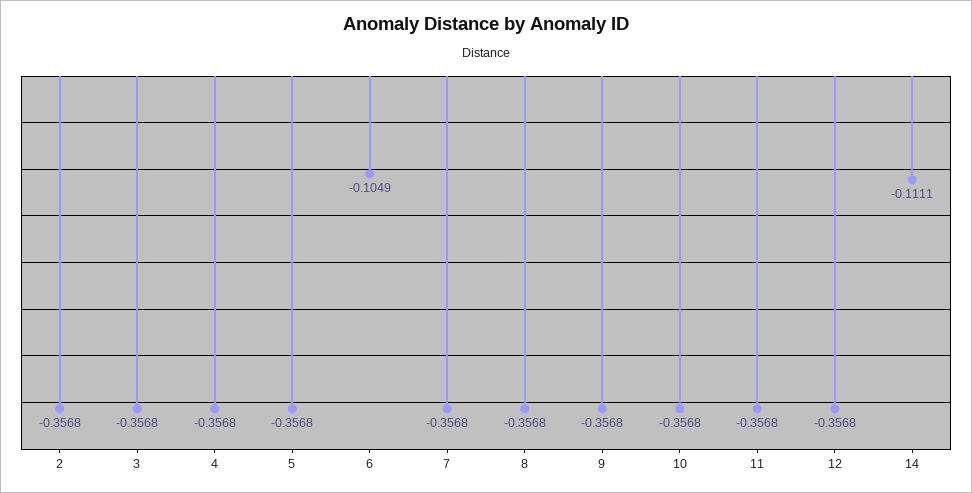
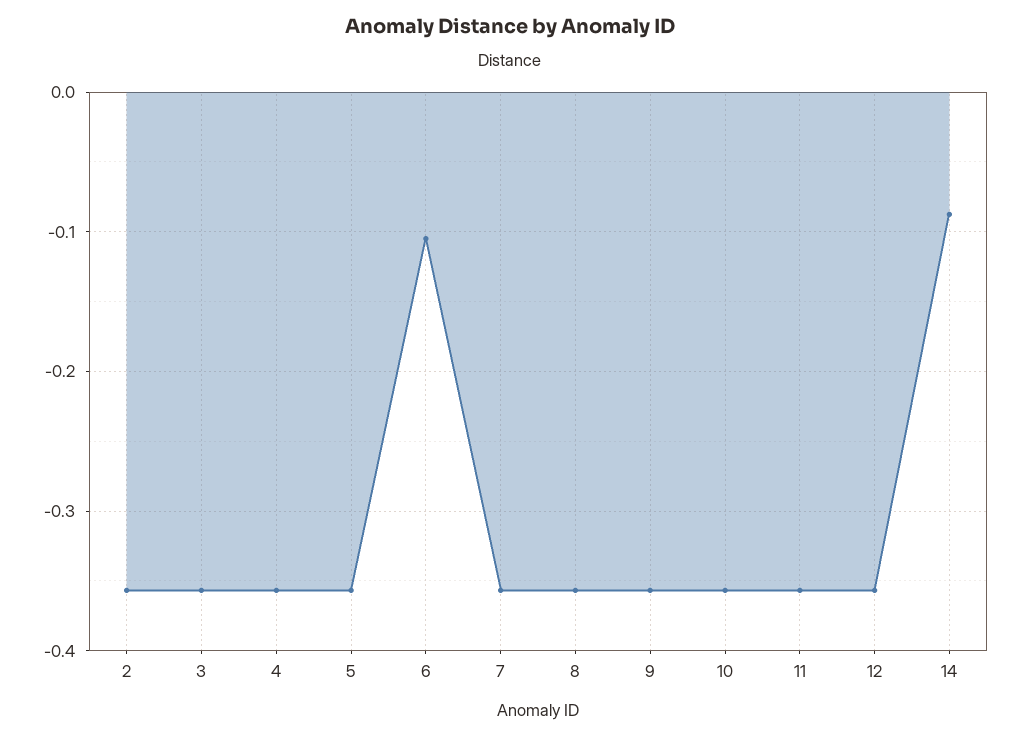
  {
    "2": -0.3568,
    "3": -0.3568,
    "4": -0.3568,
    "5": -0.3568,
    "6": -0.1049,
    "7": -0.3568,
    "8": -0.3568,
    "9": -0.3568,
    "10": -0.3568,
    "11": -0.3568,
    "12": -0.3568,
-   "14": -0.1111
+   "14": -0.09
  }

